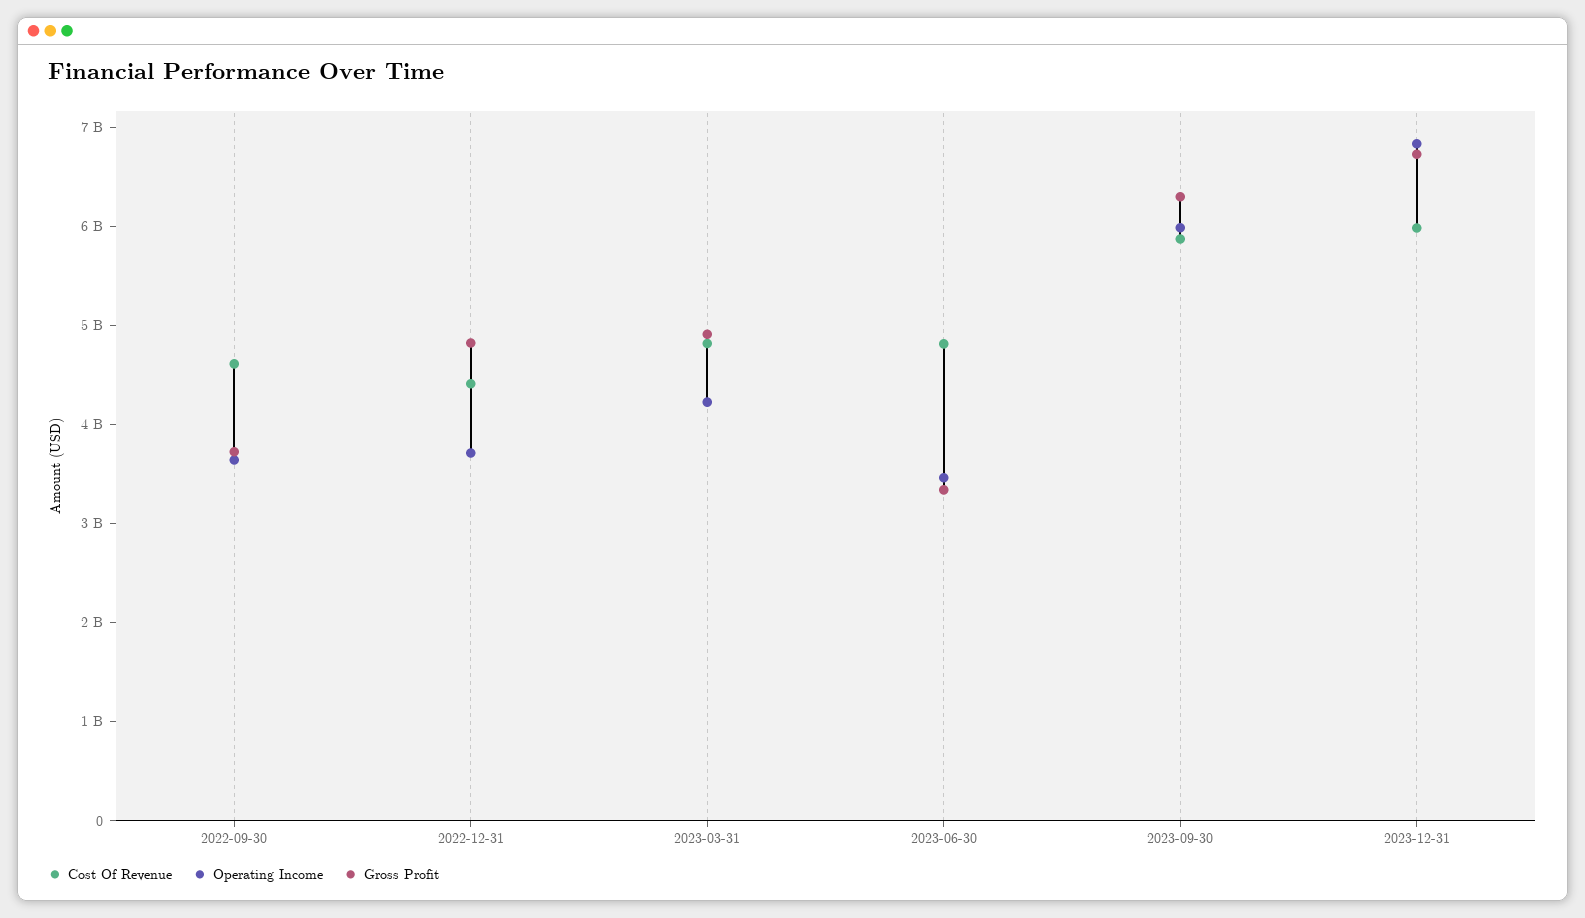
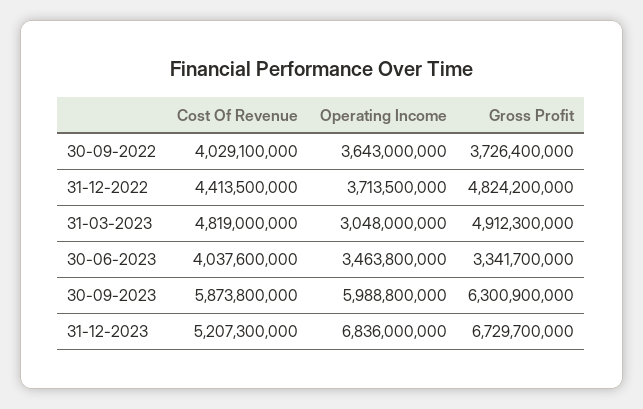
  {
    "Cost Of Revenue": {
-     "2022-09-30": 4600000000,
+     "2022-09-30": 4029100000,
      "2022-12-31": 4413500000,
      "2023-03-31": 4819000000,
-     "2023-06-30": 4800000000,
+     "2023-06-30": 4037600000,
      "2023-09-30": 5873800000,
-     "2023-12-31": 6000000000
+     "2023-12-31": 5207300000
    },
    "Operating Income": {
      "2022-09-30": 3643000000,
      "2022-12-31": 3713500000,
-     "2023-03-31": 4200000000,
+     "2023-03-31": 3048000000,
      "2023-06-30": 3463800000,
      "2023-09-30": 5988800000,
      "2023-12-31": 6836000000
    },
    "Gross Profit": {
      "2022-09-30": 3726400000,
      "2022-12-31": 4824200000,
      "2023-03-31": 4912300000,
      "2023-06-30": 3341700000,
      "2023-09-30": 6300900000,
      "2023-12-31": 6729700000
    }
  }

